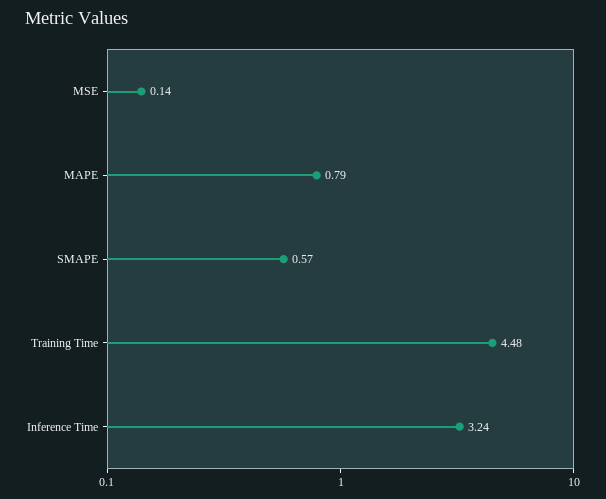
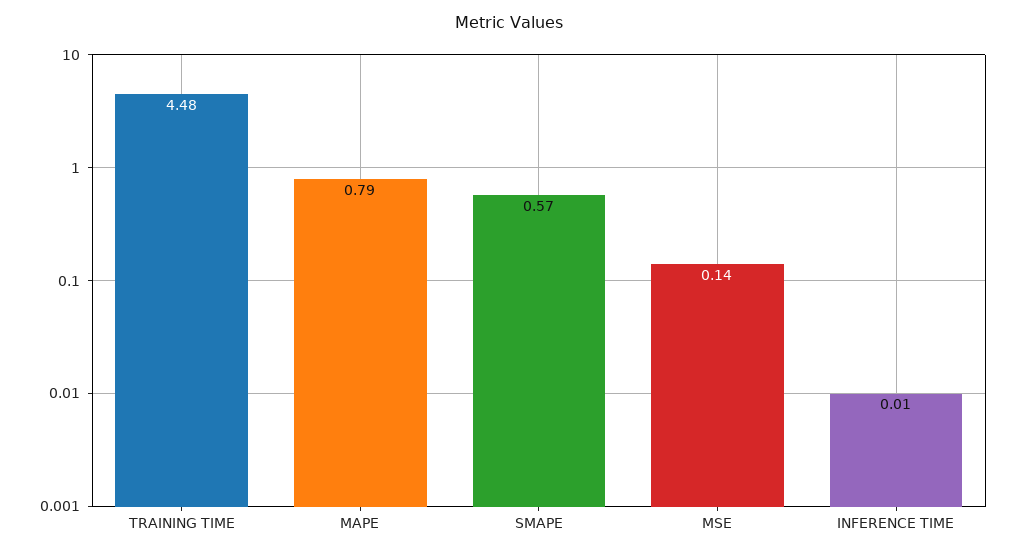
  {
    "MSE": 0.14,
    "MAPE": 0.79,
    "SMAPE": 0.57,
    "Training Time": 4.48,
-   "Inference Time": 3.24
+   "Inference Time": 0.01
  }

